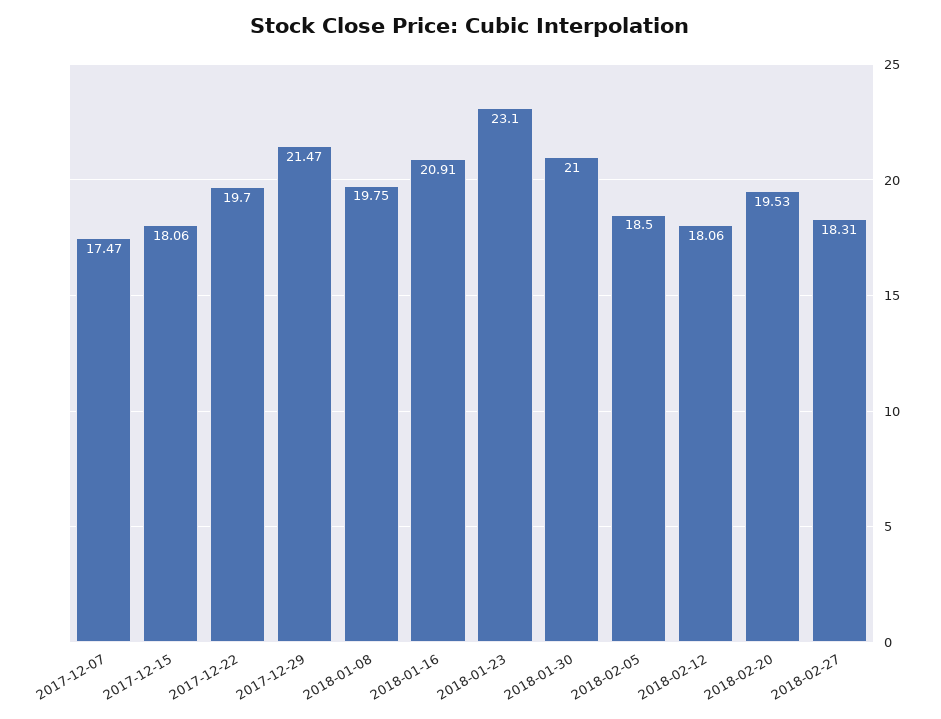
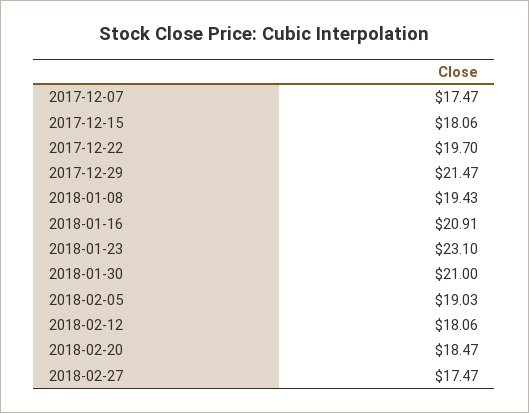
  {
    "2017-12-07": 17.47,
    "2017-12-15": 18.06,
    "2017-12-22": 19.7,
    "2017-12-29": 21.47,
-   "2018-01-08": 19.75,
+   "2018-01-08": 19.43,
    "2018-01-16": 20.91,
    "2018-01-23": 23.1,
    "2018-01-30": 21,
-   "2018-02-05": 18.5,
+   "2018-02-05": 19.03,
    "2018-02-12": 18.06,
-   "2018-02-20": 19.53,
+   "2018-02-20": 18.47,
-   "2018-02-27": 18.31
+   "2018-02-27": 17.47
  }

